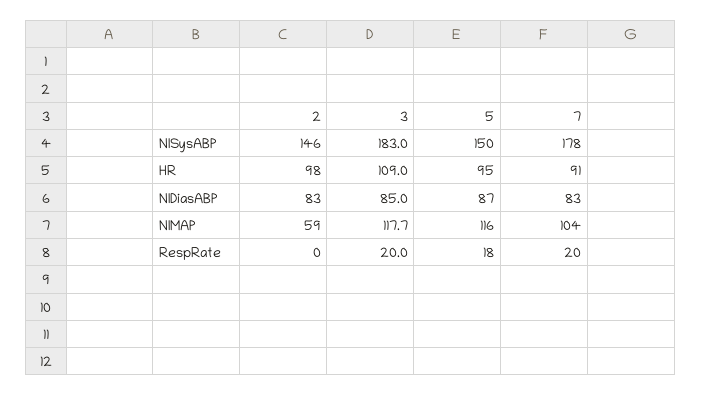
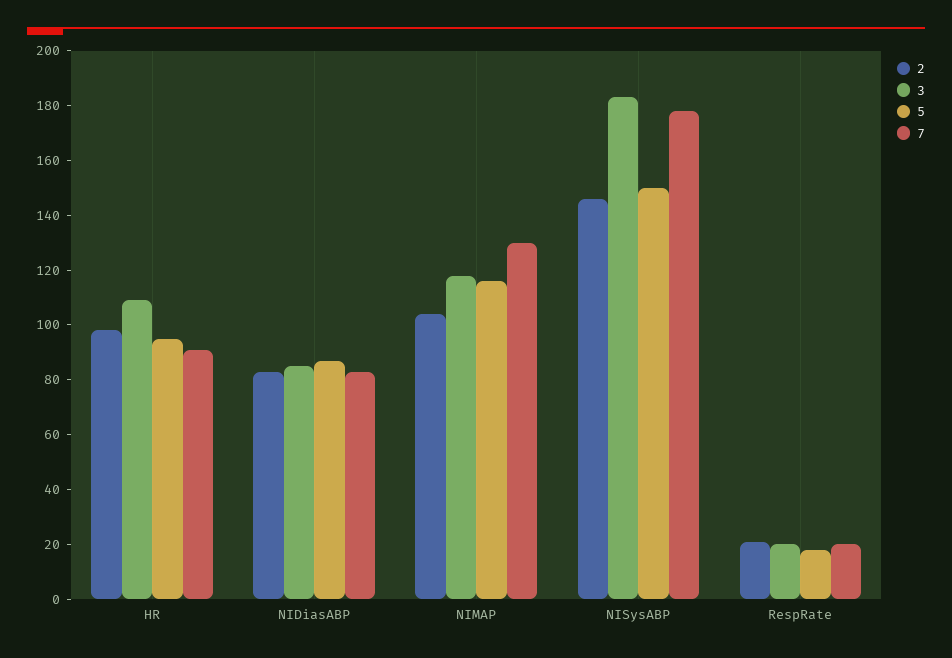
  {
    "2": {
      "NISysABP": 146,
      "HR": 98,
      "NIDiasABP": 83,
-     "NIMAP": 59,
+     "NIMAP": 105,
-     "RespRate": 0
+     "RespRate": 20
    },
    "3": {
      "NISysABP": 183,
      "HR": 109,
      "NIDiasABP": 85,
      "NIMAP": 117.7,
      "RespRate": 20
    },
    "5": {
      "NISysABP": 150,
      "HR": 95,
      "NIDiasABP": 87,
      "NIMAP": 116,
      "RespRate": 18
    },
    "7": {
      "NISysABP": 178,
      "HR": 91,
      "NIDiasABP": 83,
-     "NIMAP": 104,
+     "NIMAP": 130,
      "RespRate": 20
    }
  }

